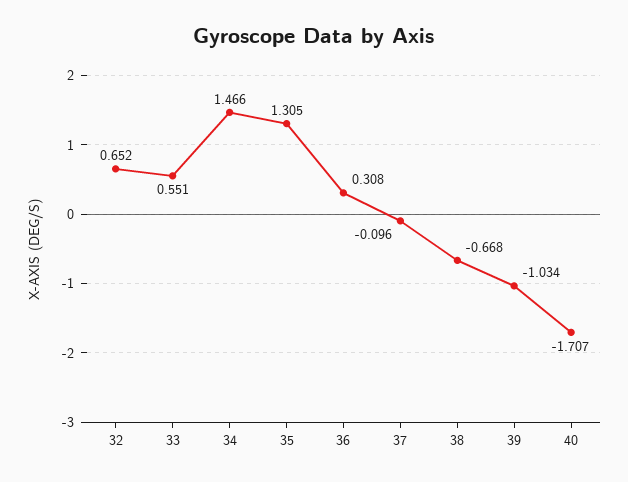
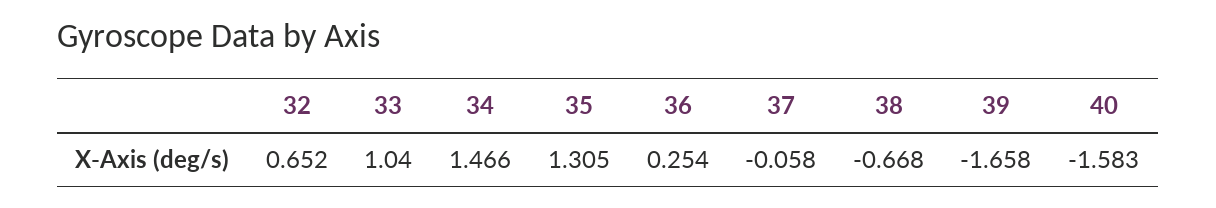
  {
    "32": 0.652,
-   "33": 0.551,
+   "33": 1.04,
    "34": 1.466,
    "35": 1.305,
-   "36": 0.308,
+   "36": 0.254,
-   "37": -0.096,
+   "37": -0.058,
    "38": -0.668,
-   "39": -1.034,
+   "39": -1.658,
-   "40": -1.707
+   "40": -1.583
  }

